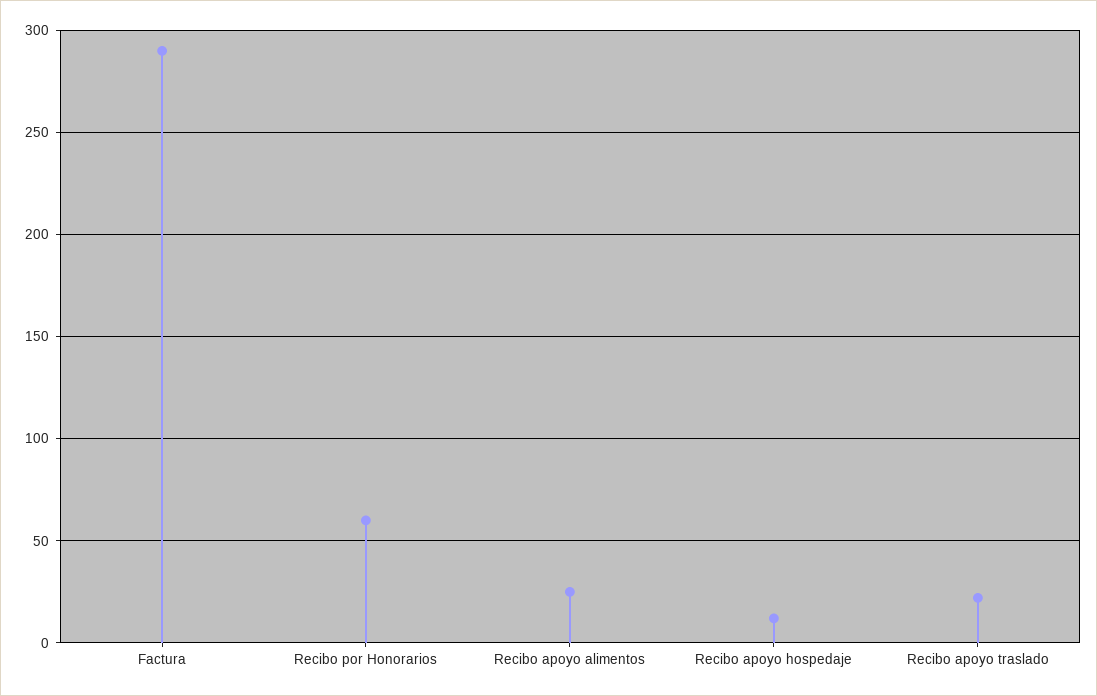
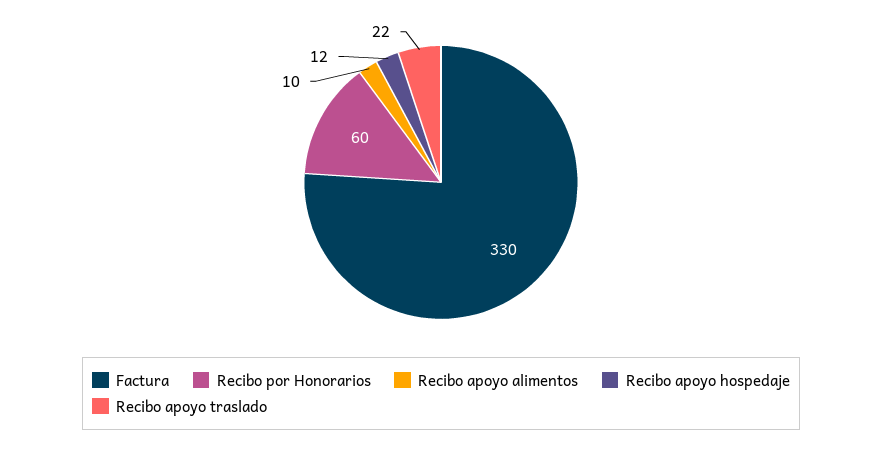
  {
-   "Factura": 290,
+   "Factura": 330,
    "Recibo por Honorarios": 60,
-   "Recibo apoyo alimentos": 25,
+   "Recibo apoyo alimentos": 10,
    "Recibo apoyo hospedaje": 12,
    "Recibo apoyo traslado": 22
  }

